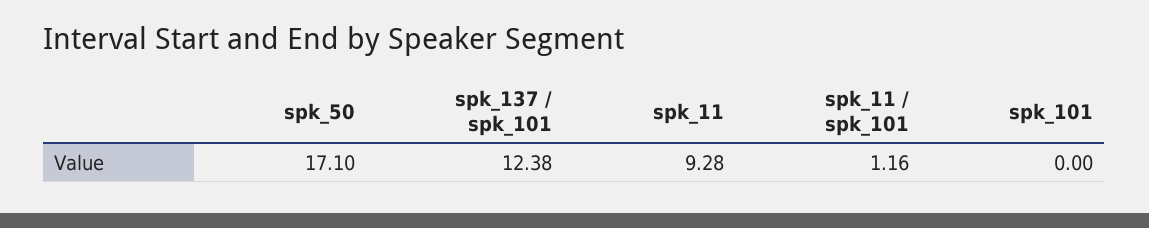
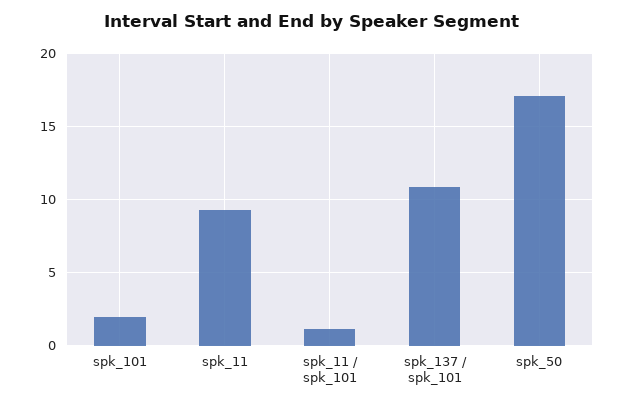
  {
    "spk_50": 17.1,
-   "spk_137 / spk_101": 12.38,
+   "spk_137 / spk_101": 11,
    "spk_11": 9.28,
    "spk_11 / spk_101": 1.16,
-   "spk_101": 0
+   "spk_101": 2
  }

